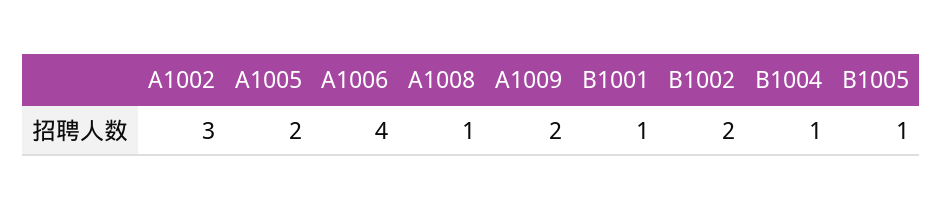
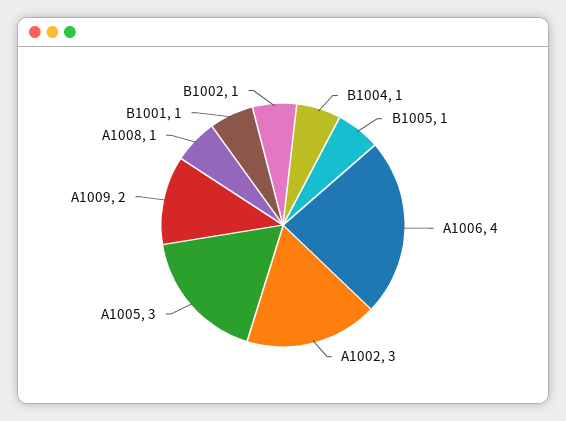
  {
    "A1002": 3,
-   "A1005": 2,
+   "A1005": 3,
    "A1006": 4,
    "A1008": 1,
    "A1009": 2,
    "B1001": 1,
-   "B1002": 2,
+   "B1002": 1,
    "B1004": 1,
    "B1005": 1
  }

